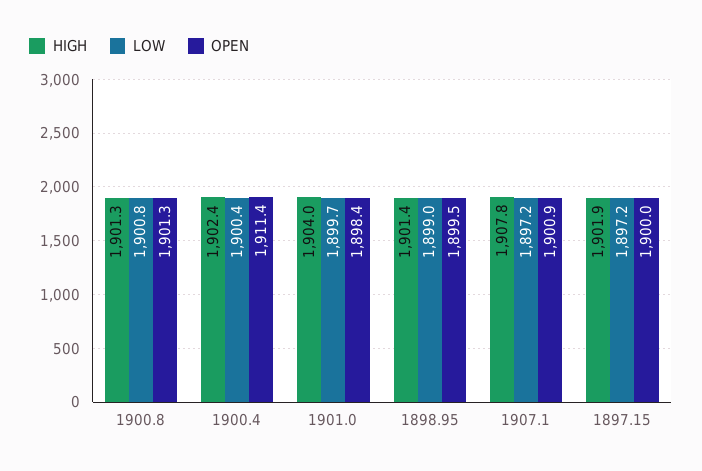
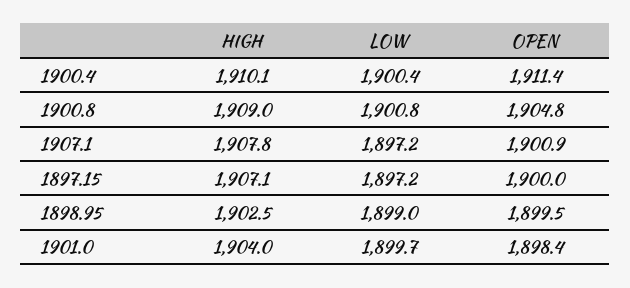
  {
    "HIGH": {
-     "1900.8": 1901.3,
+     "1900.8": 1909,
-     "1900.4": 1902.4,
+     "1900.4": 1910.1,
      "1901.0": 1904,
-     "1898.95": 1901.4,
+     "1898.95": 1902.5,
      "1907.1": 1907.8,
-     "1897.15": 1901.9
+     "1897.15": 1907.1
    },
    "LOW": {
      "1900.8": 1900.8,
      "1900.4": 1900.4,
      "1901.0": 1899.7,
      "1898.95": 1899,
      "1907.1": 1897.2,
      "1897.15": 1897.2
    },
    "OPEN": {
-     "1900.8": 1901.3,
+     "1900.8": 1904.8,
      "1900.4": 1911.4,
      "1901.0": 1898.4,
      "1898.95": 1899.5,
      "1907.1": 1900.9,
      "1897.15": 1900
    }
  }

